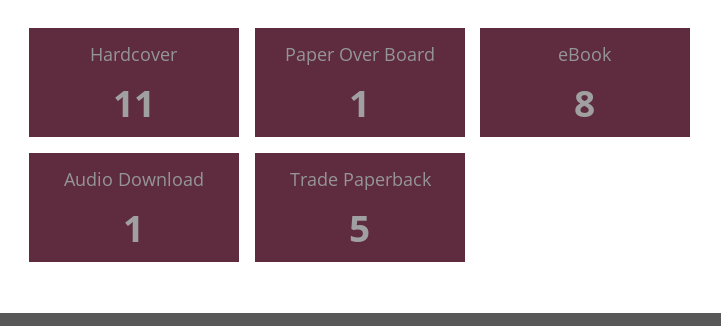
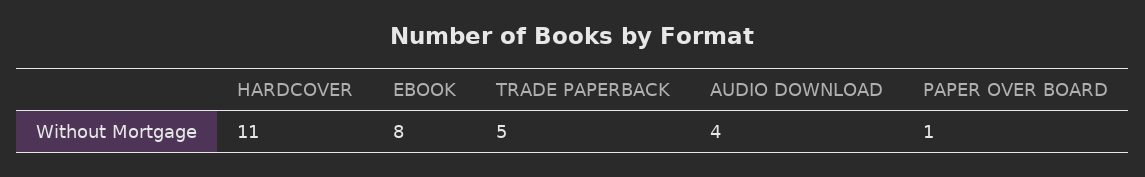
  {
    "Hardcover": 11,
    "Paper Over Board": 1,
    "eBook": 8,
-   "Audio Download": 1,
+   "Audio Download": 4,
    "Trade Paperback": 5
  }

